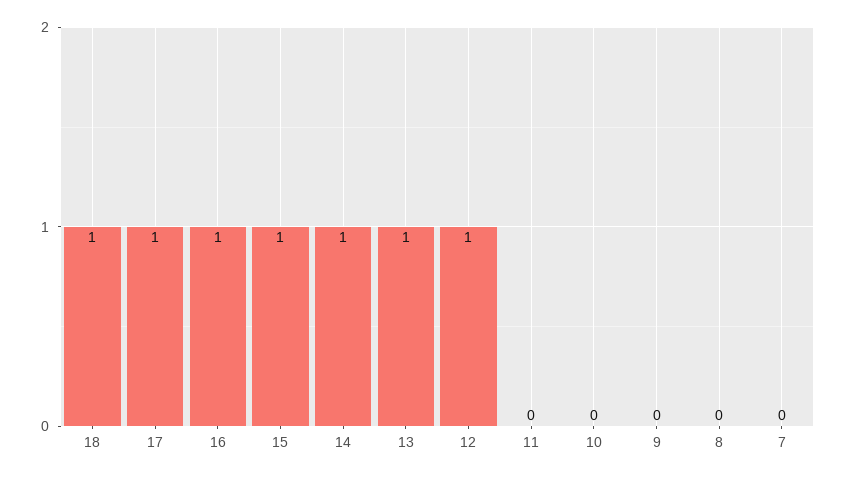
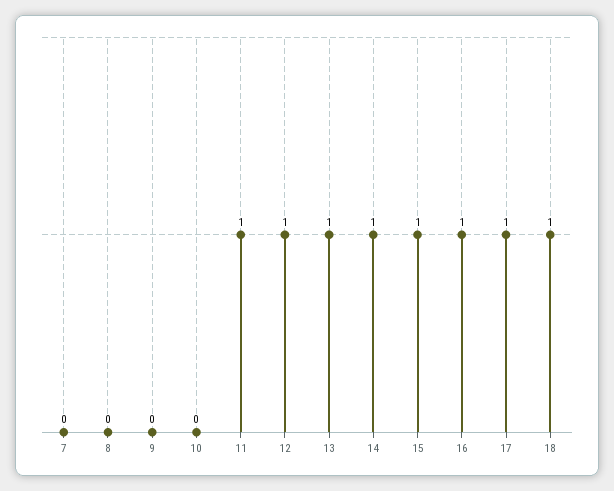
  {
    "18": 1,
    "17": 1,
    "16": 1,
    "15": 1,
    "14": 1,
    "13": 1,
    "12": 1,
-   "11": 0,
+   "11": 1,
    "10": 0,
    "9": 0,
    "8": 0,
    "7": 0
  }

